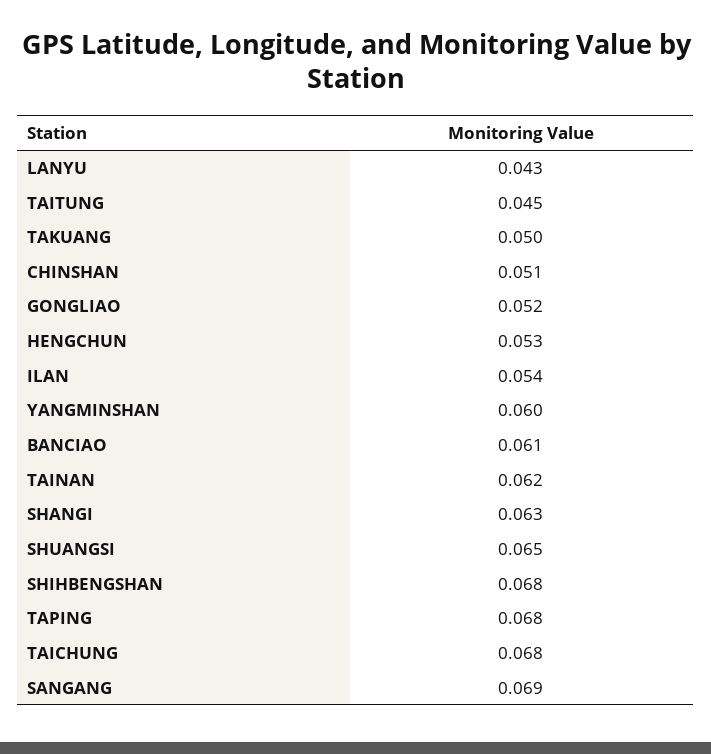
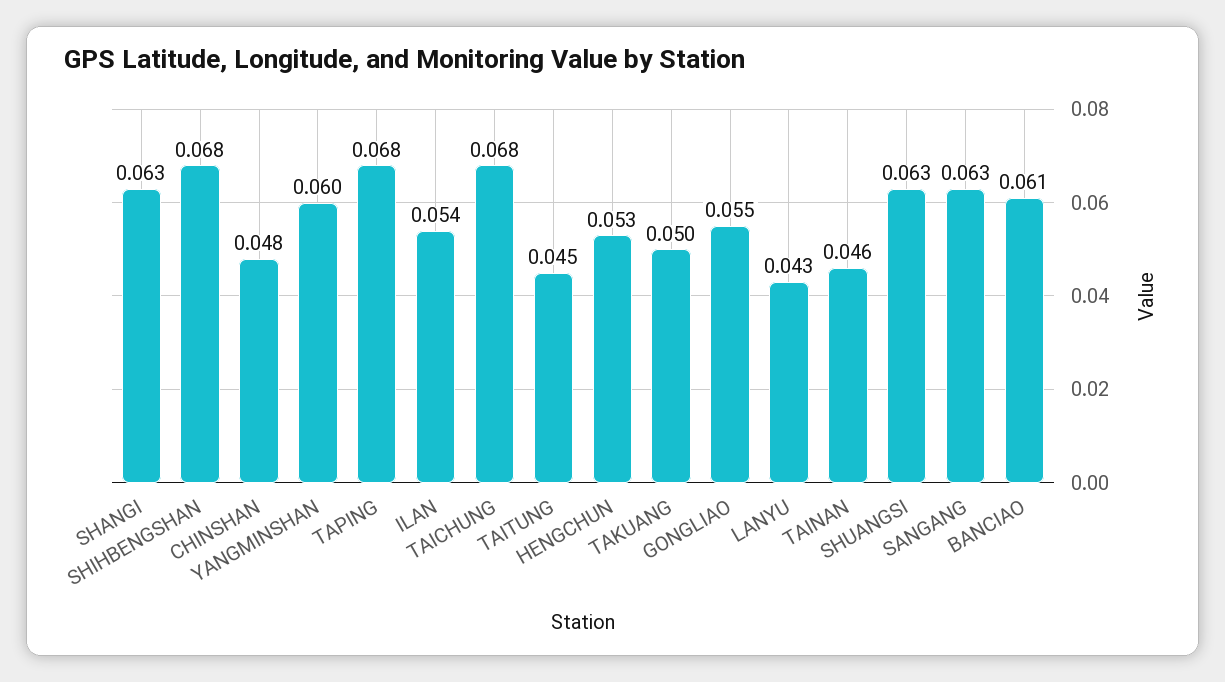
  {
    "LANYU": 0.043,
    "TAITUNG": 0.045,
    "TAKUANG": 0.05,
-   "CHINSHAN": 0.051,
+   "CHINSHAN": 0.048,
-   "GONGLIAO": 0.052,
+   "GONGLIAO": 0.055,
    "HENGCHUN": 0.053,
    "ILAN": 0.054,
    "YANGMINSHAN": 0.06,
    "BANCIAO": 0.061,
-   "TAINAN": 0.062,
+   "TAINAN": 0.046,
    "SHANGI": 0.063,
-   "SHUANGSI": 0.065,
+   "SHUANGSI": 0.063,
    "SHIHBENGSHAN": 0.068,
    "TAPING": 0.068,
    "TAICHUNG": 0.068,
-   "SANGANG": 0.069
+   "SANGANG": 0.063
  }

